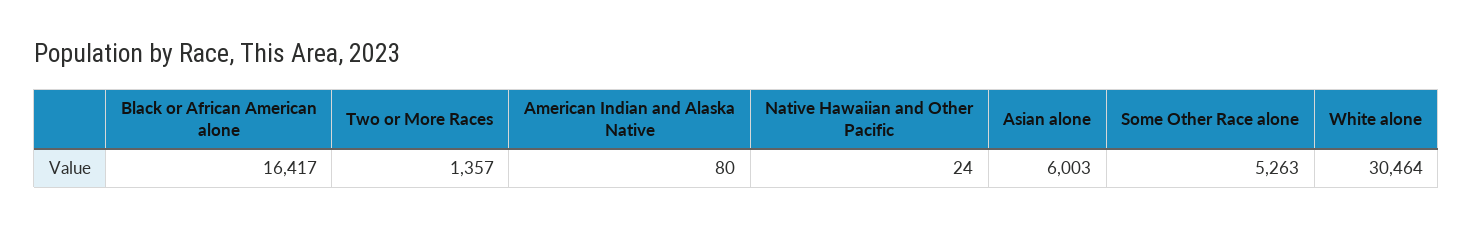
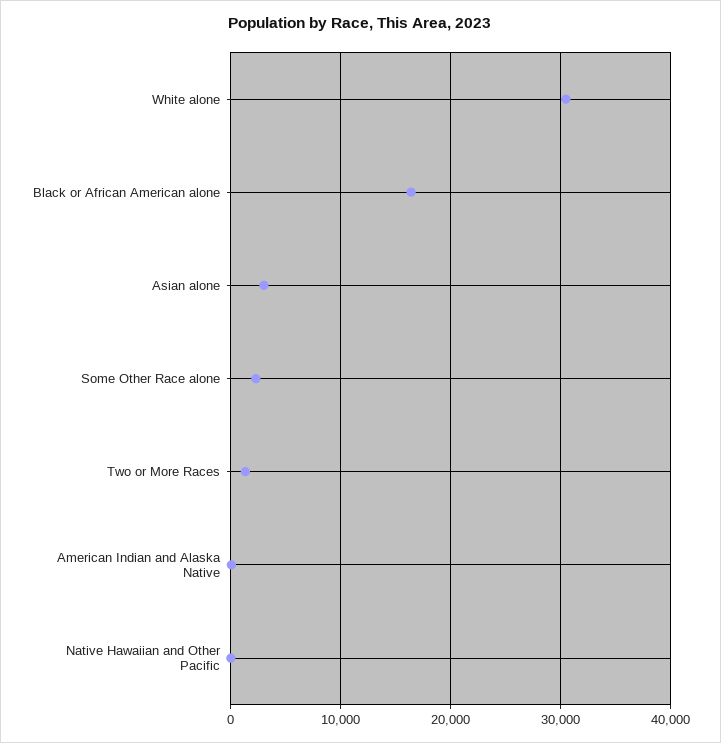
  {
    "Black or African American alone": 16417,
    "Two or More Races": 1357,
    "American Indian and Alaska Native": 80,
    "Native Hawaiian and Other Pacific": 24,
-   "Asian alone": 6003,
+   "Asian alone": 3000,
-   "Some Other Race alone": 5263,
+   "Some Other Race alone": 2000,
    "White alone": 30464
  }

